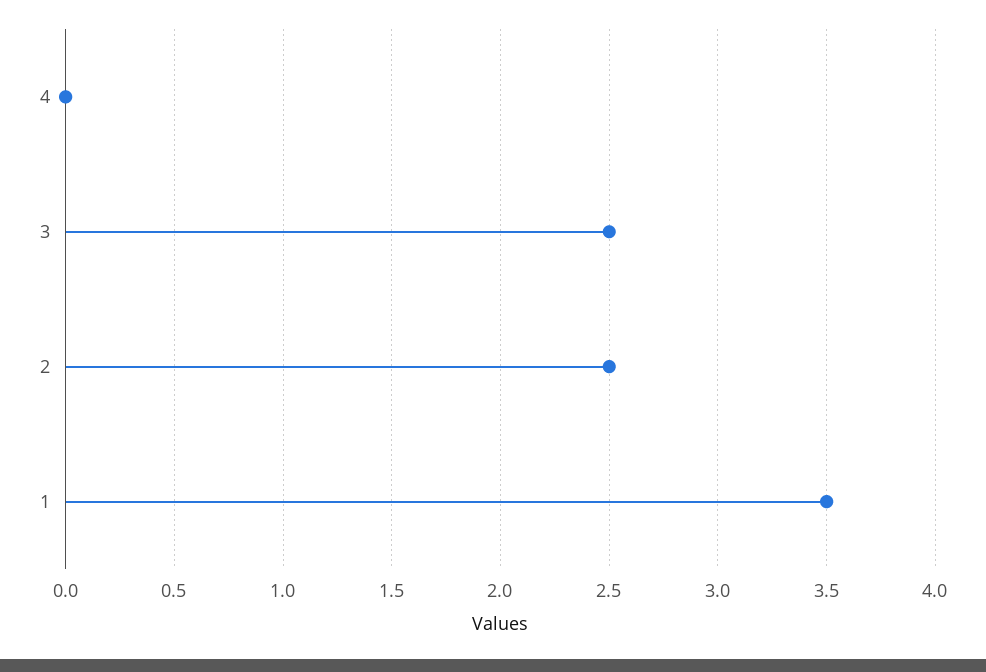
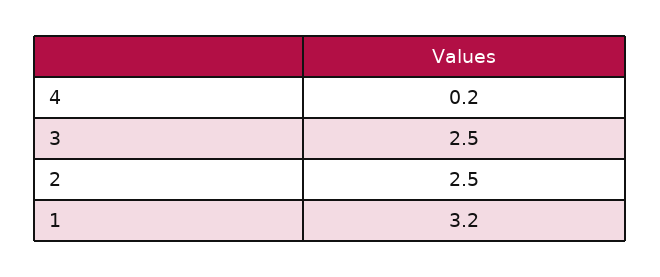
  {
-   "4": 0,
+   "4": 0.2,
    "3": 2.5,
    "2": 2.5,
-   "1": 3.5
+   "1": 3.2
  }

